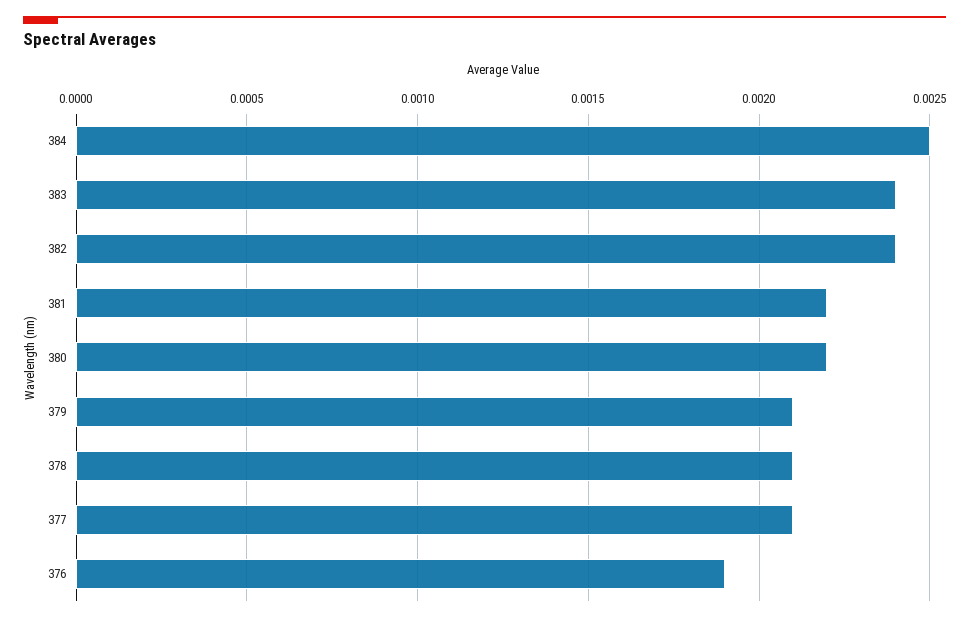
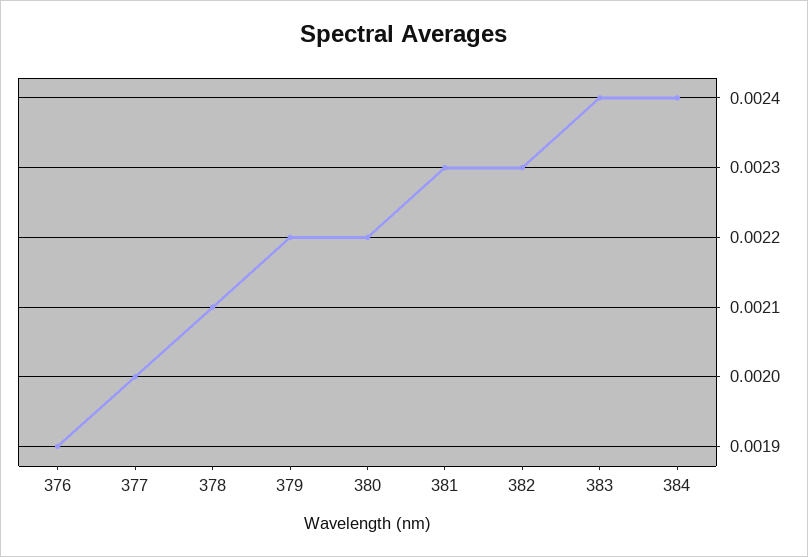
  {
-   "384": 0.0025,
+   "384": 0.0024,
    "383": 0.0024,
-   "382": 0.0024,
+   "382": 0.0023,
-   "381": 0.0022,
+   "381": 0.0023,
    "380": 0.0022,
-   "379": 0.0021,
+   "379": 0.0022,
    "378": 0.0021,
-   "377": 0.0021,
+   "377": 0.002,
    "376": 0.0019
  }

